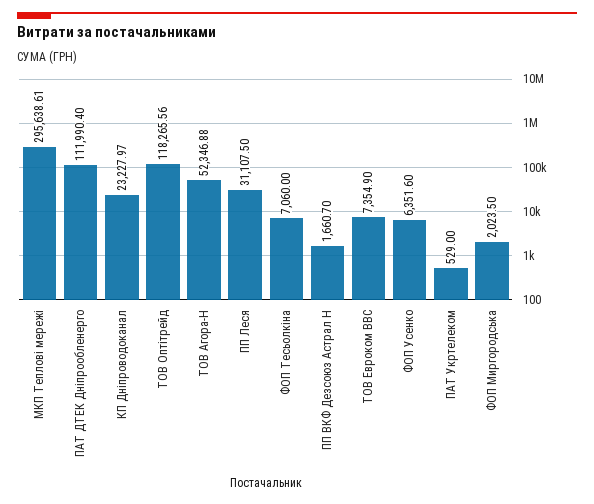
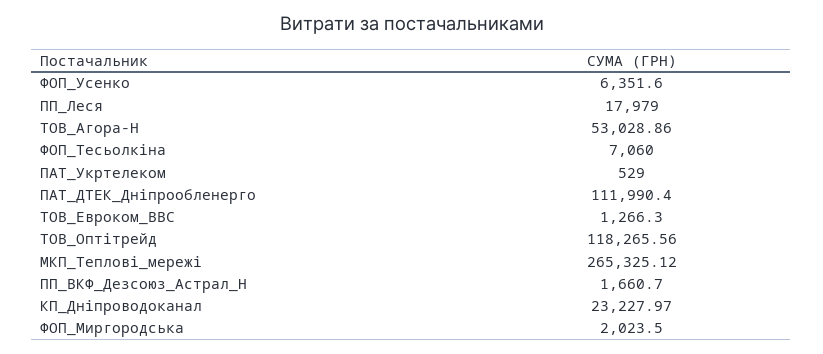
  {
-   "МКП Теплові мережі": 295638.61,
+   "МКП Теплові мережі": 265325.12,
    "ПАТ ДТЕК Дніпрообленерго": 111990.4,
    "КП Дніпроводоканал": 23227.97,
    "ТОВ Оптітрейд": 118265.56,
-   "ТОВ Агора-Н": 52346.88,
+   "ТОВ Агора-Н": 53028.86,
-   "ПП Леся": 31107.5,
+   "ПП Леся": 17979,
    "ФОП Тесьолкіна": 7060,
    "ПП ВКФ Дезсоюз Астрал Н": 1660.7,
-   "ТОВ Евроком ВВС": 7354.9,
+   "ТОВ Евроком ВВС": 1266.3,
    "ФОП Усенко": 6351.6,
    "ПАТ Укртелеком": 529,
    "ФОП Миргородська": 2023.5
  }

